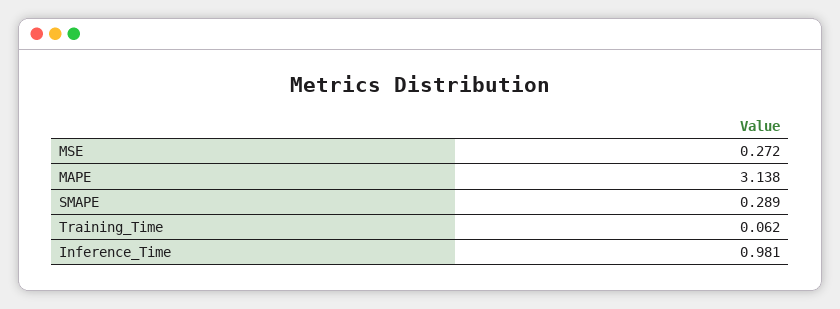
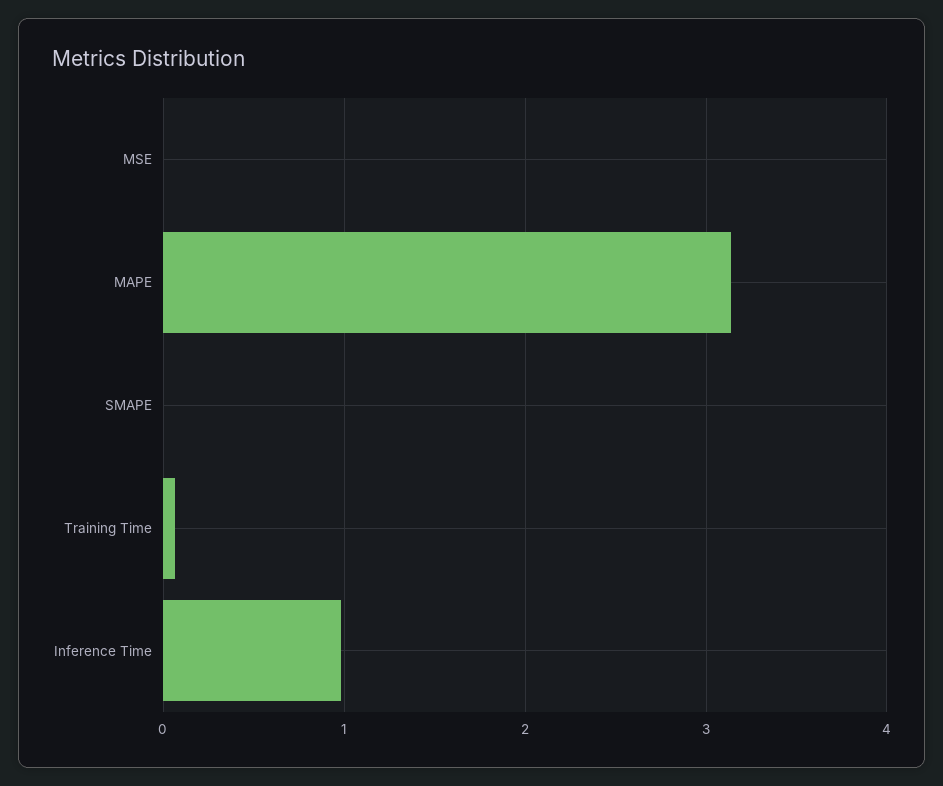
  {
-   "MSE": 0.272,
+   "MSE": 0,
    "MAPE": 3.138,
-   "SMAPE": 0.289,
+   "SMAPE": 0,
    "Training_Time": 0.062,
    "Inference_Time": 0.981
  }

